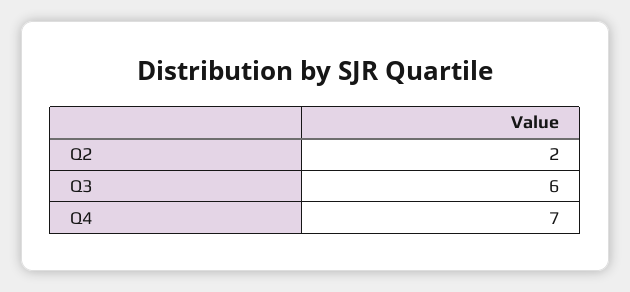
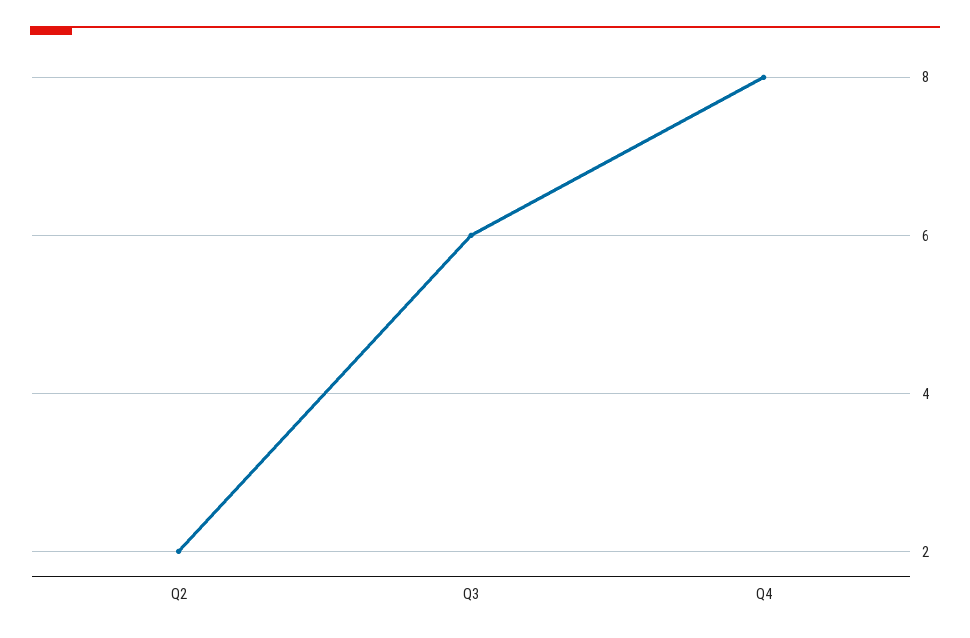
  {
    "Q2": 2,
    "Q3": 6,
-   "Q4": 7
+   "Q4": 8
  }

